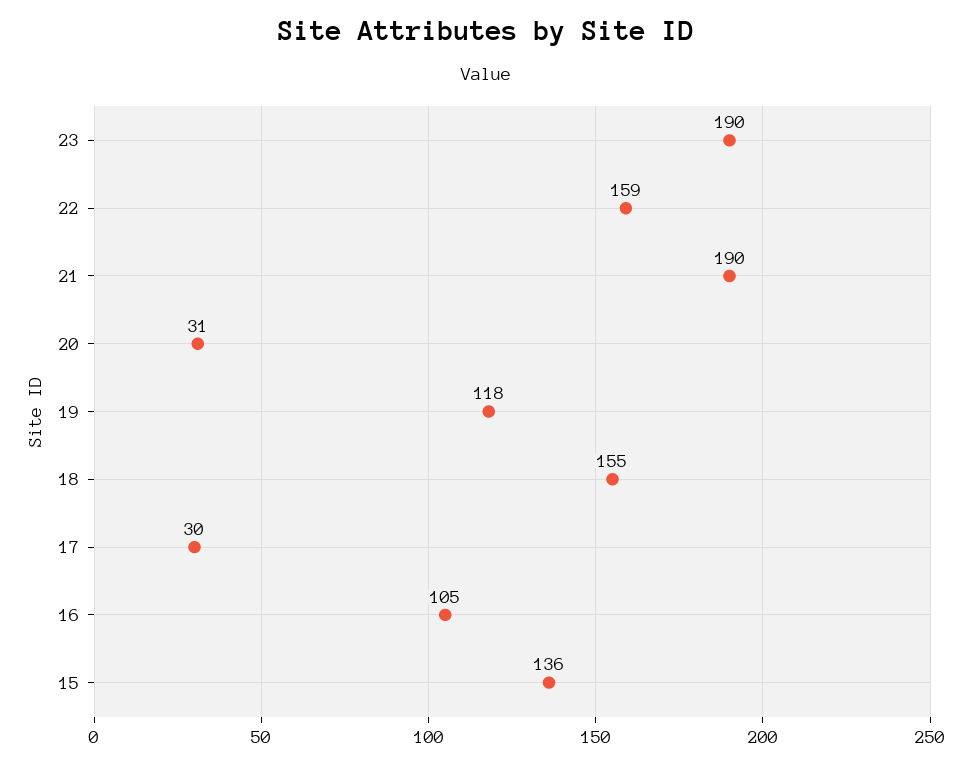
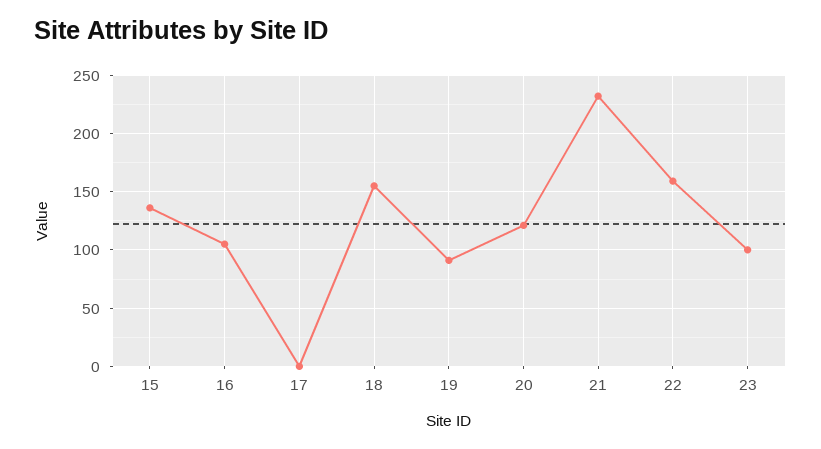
  {
-   "23": 190,
+   "23": 100,
    "22": 159,
-   "21": 190,
+   "21": 230,
-   "20": 31,
+   "20": 120,
-   "19": 118,
+   "19": 90,
    "18": 155,
-   "17": 30,
+   "17": 0,
    "16": 105,
    "15": 136
  }

